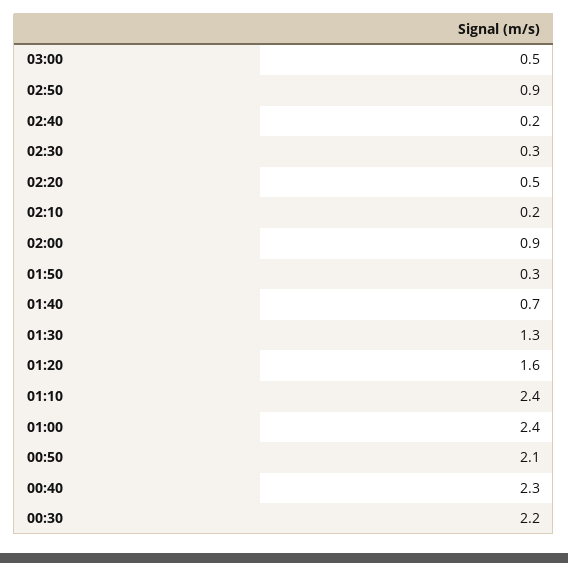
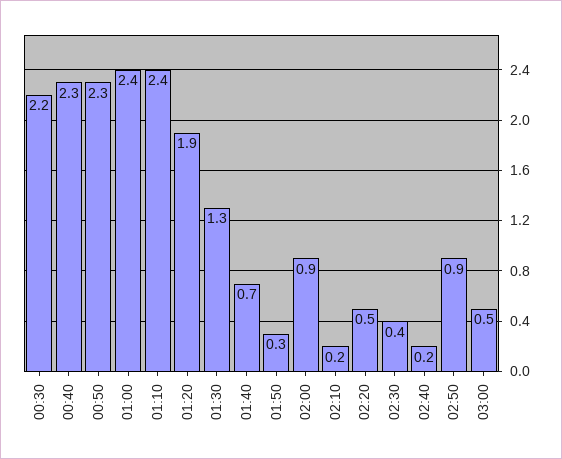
  {
    "03:00": 0.5,
    "02:50": 0.9,
    "02:40": 0.2,
-   "02:30": 0.3,
+   "02:30": 0.4,
    "02:20": 0.5,
    "02:10": 0.2,
    "02:00": 0.9,
    "01:50": 0.3,
    "01:40": 0.7,
    "01:30": 1.3,
-   "01:20": 1.6,
+   "01:20": 1.9,
    "01:10": 2.4,
    "01:00": 2.4,
-   "00:50": 2.1,
+   "00:50": 2.3,
    "00:40": 2.3,
    "00:30": 2.2
  }

